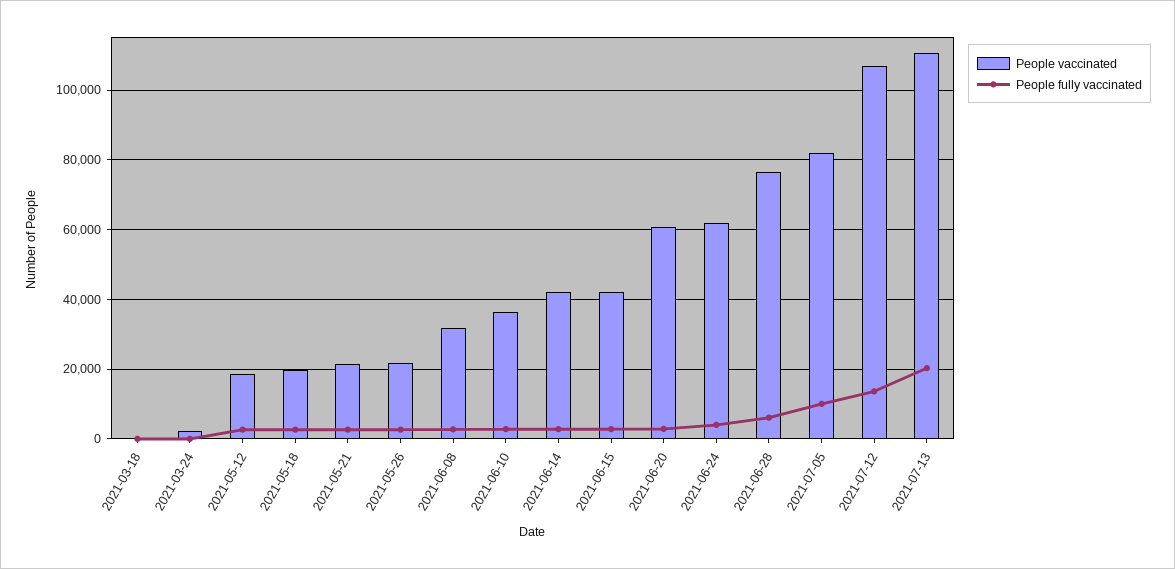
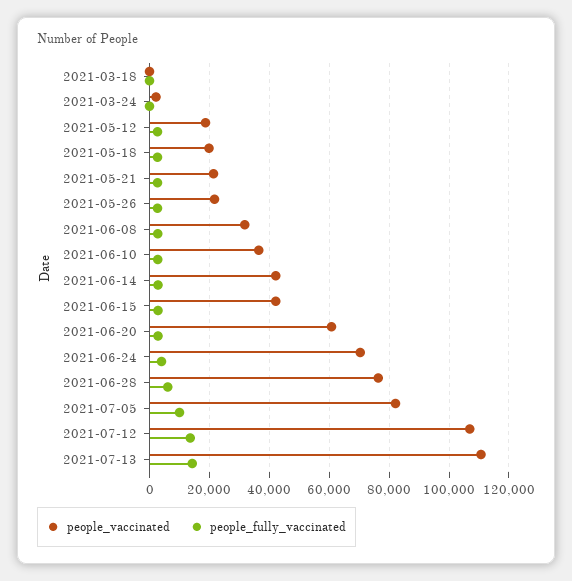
  {
    "People vaccinated": {
      "2021-03-18": 0,
      "2021-03-24": 2000,
      "2021-05-12": 18000,
      "2021-05-18": 20000,
      "2021-05-21": 22000,
      "2021-05-26": 22000,
      "2021-06-08": 32000,
      "2021-06-10": 36000,
      "2021-06-14": 42000,
      "2021-06-15": 42000,
      "2021-06-20": 60000,
-     "2021-06-24": 62000,
+     "2021-06-24": 70000,
      "2021-06-28": 76000,
      "2021-07-05": 82000,
      "2021-07-12": 106000,
      "2021-07-13": 110000
    },
    "People fully vaccinated": {
      "2021-03-18": 0,
      "2021-03-24": 0,
      "2021-05-12": 2000,
      "2021-05-18": 2000,
      "2021-05-21": 2000,
      "2021-05-26": 2000,
      "2021-06-08": 2000,
      "2021-06-10": 2000,
      "2021-06-14": 2000,
      "2021-06-15": 2000,
      "2021-06-20": 2000,
      "2021-06-24": 4000,
      "2021-06-28": 6000,
      "2021-07-05": 10000,
      "2021-07-12": 14000,
-     "2021-07-13": 20000
+     "2021-07-13": 15000
    }
  }

